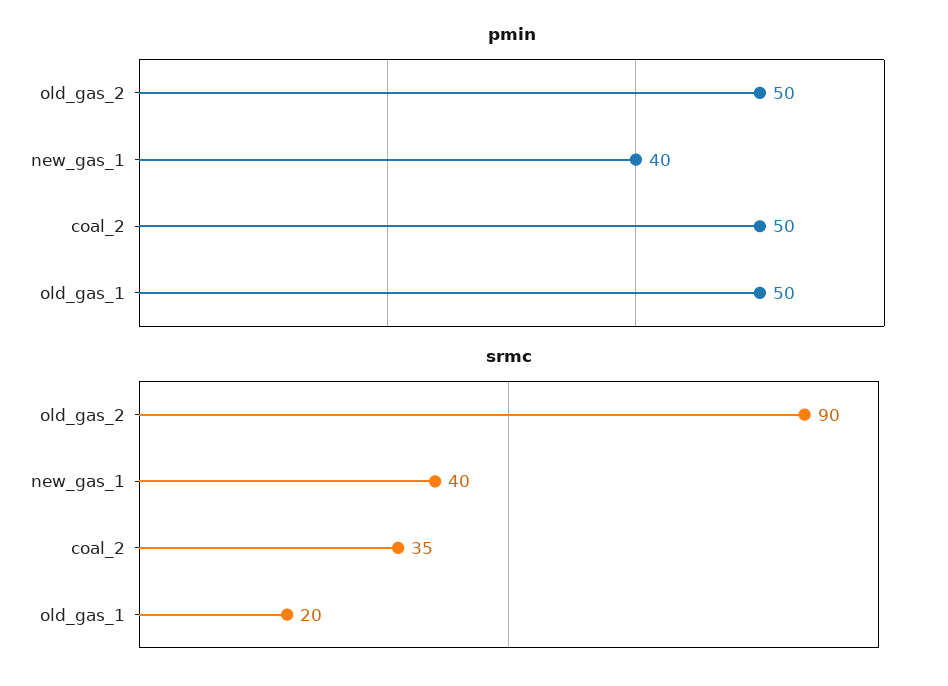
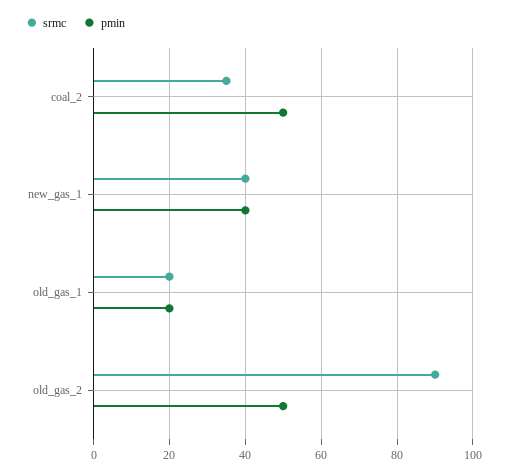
  {
    "pmin": {
      "old_gas_2": 50,
      "new_gas_1": 40,
      "coal_2": 50,
-     "old_gas_1": 50
+     "old_gas_1": 20
    },
    "srmc": {
      "old_gas_2": 90,
      "new_gas_1": 40,
      "coal_2": 35,
      "old_gas_1": 20
    }
  }

